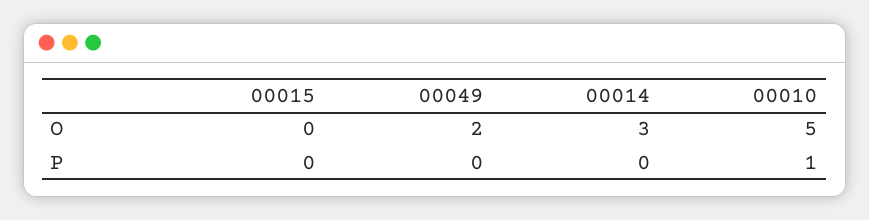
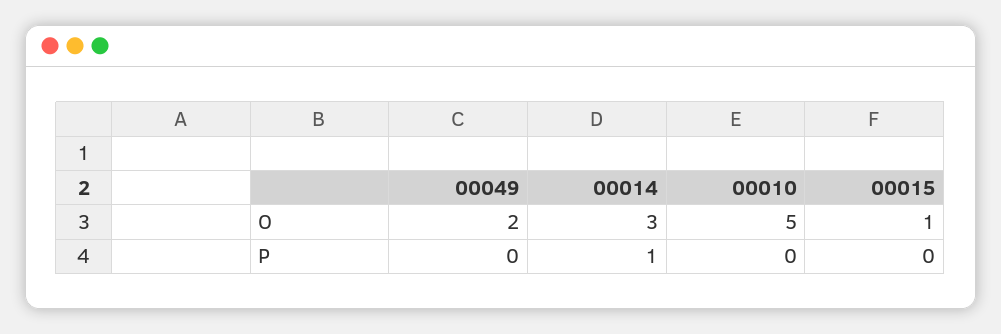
  {
    "00015": {
-     "O": 0,
+     "O": 1,
      "P": 0
    },
    "00049": {
      "O": 2,
      "P": 0
    },
    "00014": {
      "O": 3,
-     "P": 0
+     "P": 1
    },
    "00010": {
      "O": 5,
-     "P": 1
+     "P": 0
    }
  }

